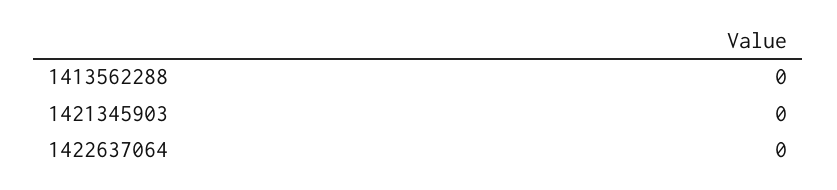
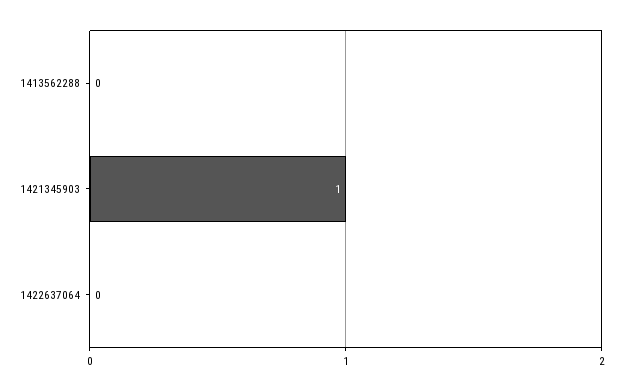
  {
    "1413562288": 0,
-   "1421345903": 0,
+   "1421345903": 1,
    "1422637064": 0
  }

